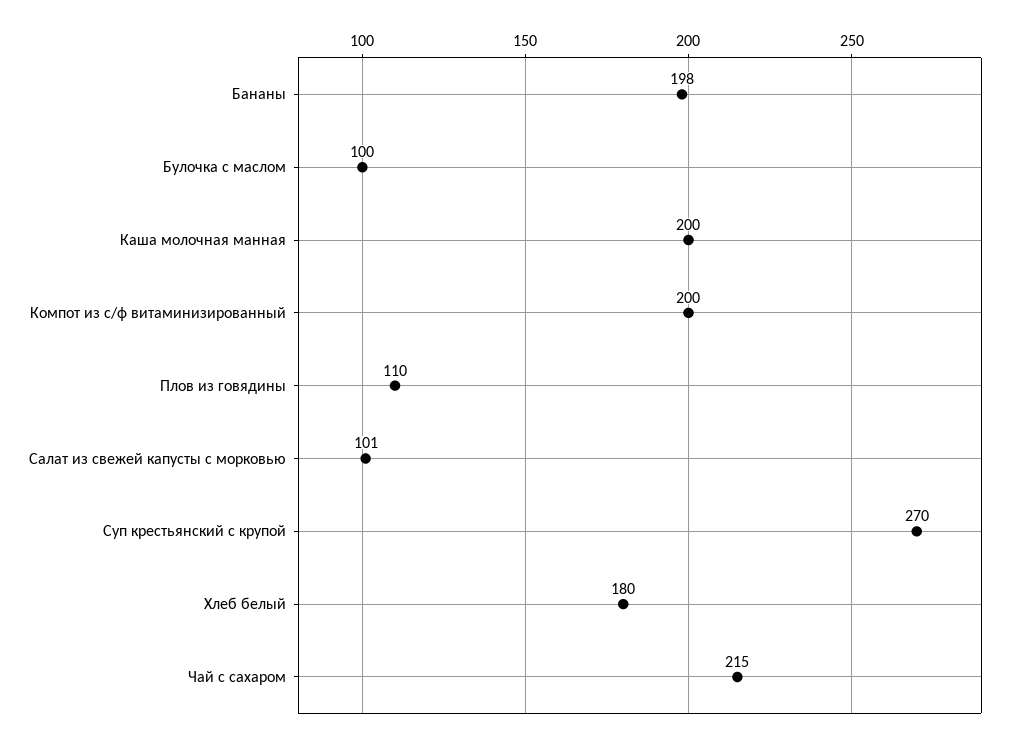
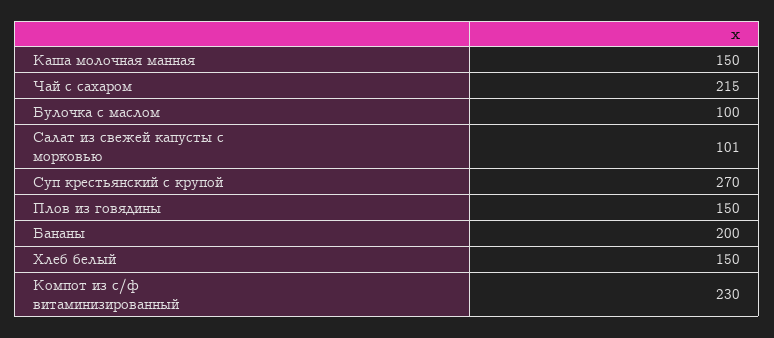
  {
-   "Бананы": 198,
+   "Бананы": 200,
    "Булочка с маслом": 100,
-   "Каша молочная манная": 200,
+   "Каша молочная манная": 150,
-   "Компот из с/ф витаминизированный": 200,
+   "Компот из с/ф витаминизированный": 230,
-   "Плов из говядины": 110,
+   "Плов из говядины": 150,
    "Салат из свежей капусты с морковью": 101,
    "Суп крестьянский с крупой": 270,
-   "Хлеб белый": 180,
+   "Хлеб белый": 150,
    "Чай с сахаром": 215
  }

